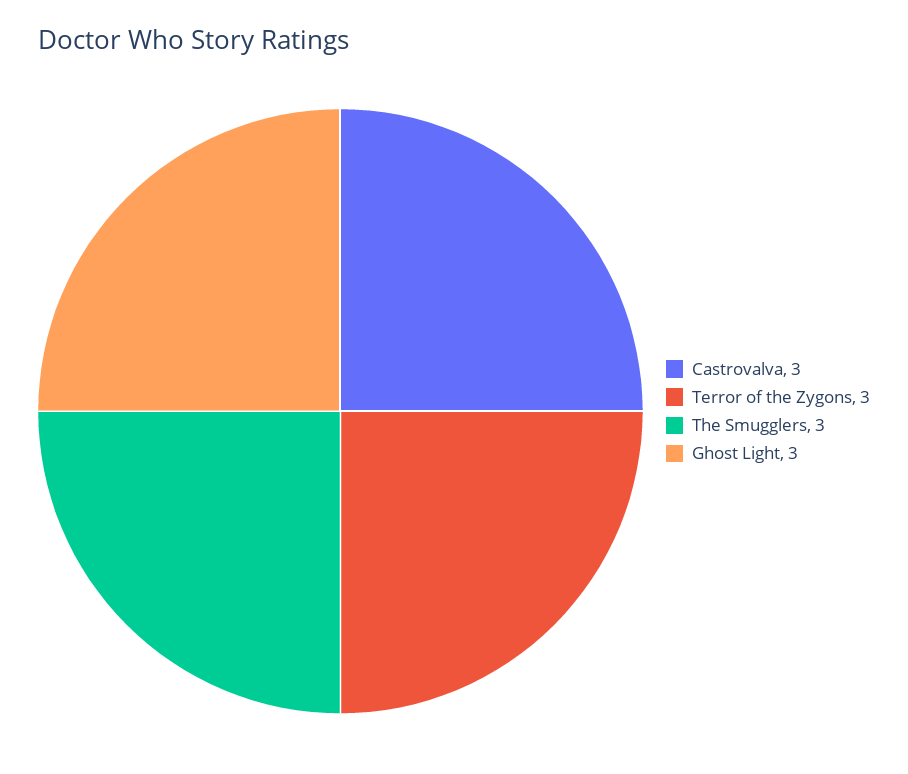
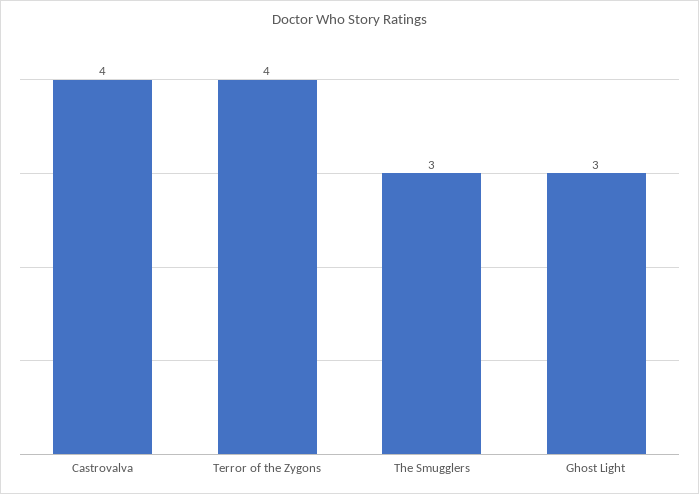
  {
-   "Castrovalva": 3,
+   "Castrovalva": 4,
-   "Terror of the Zygons": 3,
+   "Terror of the Zygons": 4,
    "The Smugglers": 3,
    "Ghost Light": 3
  }

